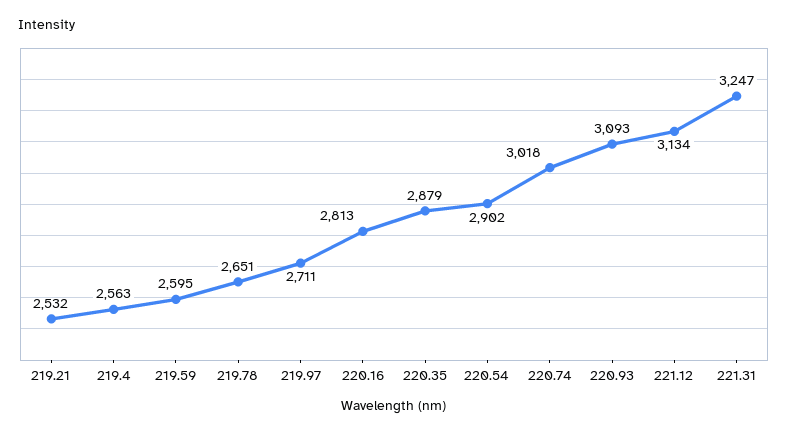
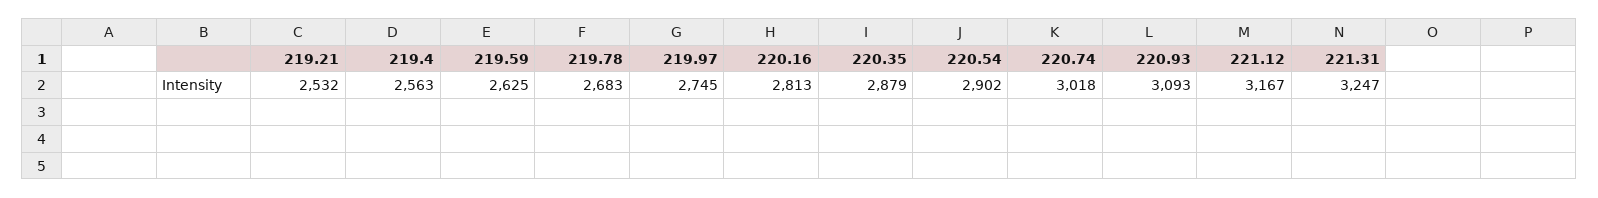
  {
    "219.21": 2532,
    "219.4": 2563,
-   "219.59": 2595,
+   "219.59": 2625,
-   "219.78": 2651,
+   "219.78": 2683,
-   "219.97": 2711,
+   "219.97": 2745,
    "220.16": 2813,
    "220.35": 2879,
    "220.54": 2902,
    "220.74": 3018,
    "220.93": 3093,
-   "221.12": 3134,
+   "221.12": 3167,
    "221.31": 3247
  }

